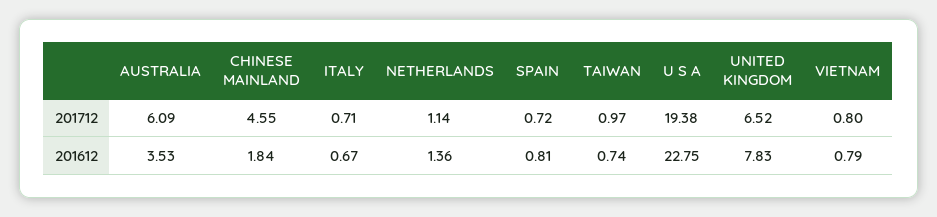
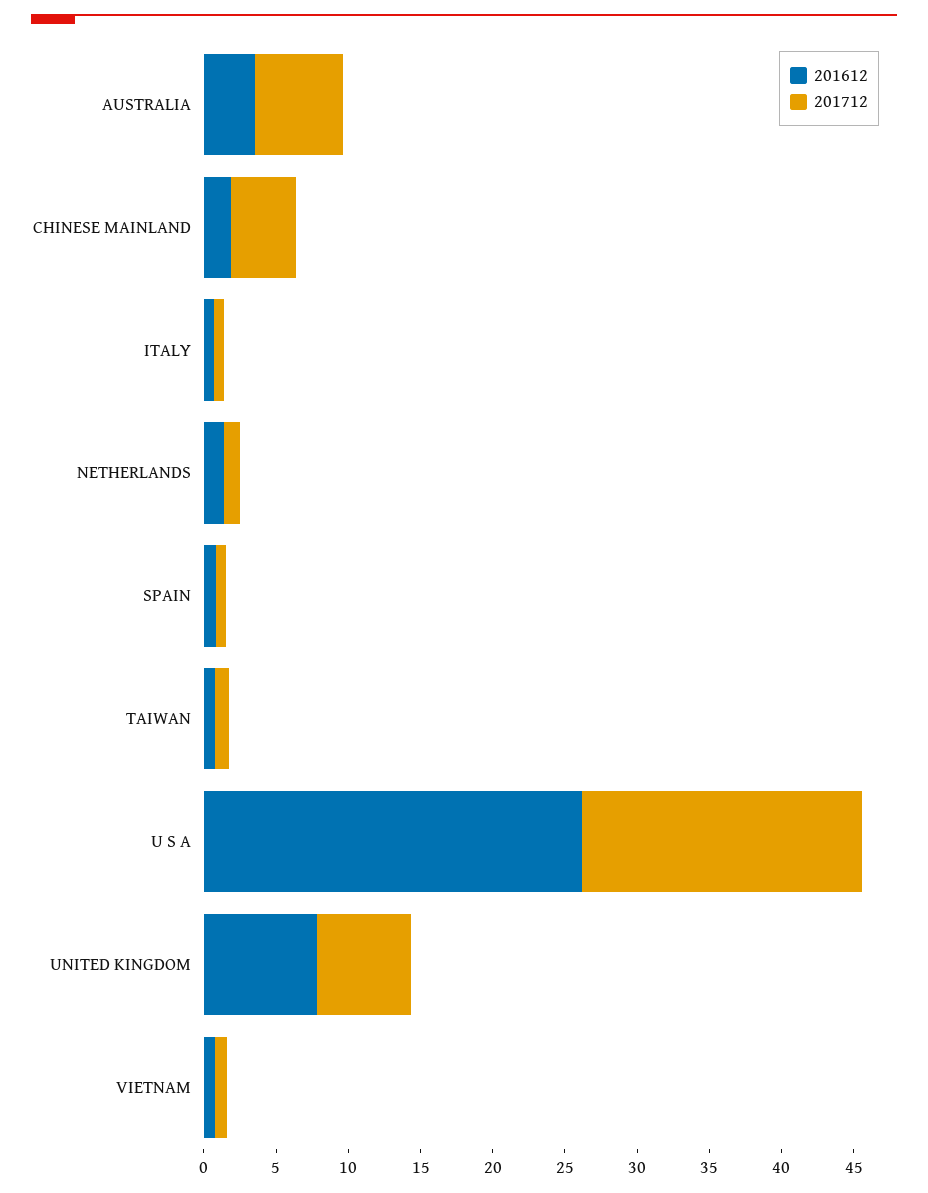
  {
    "201712": {
      "AUSTRALIA": 6.09,
      "CHINESE MAINLAND": 4.55,
      "ITALY": 0.71,
      "NETHERLANDS": 1.14,
      "SPAIN": 0.72,
      "TAIWAN": 0.97,
      "U S A": 19.38,
      "UNITED KINGDOM": 6.52,
      "VIETNAM": 0.8
    },
    "201612": {
      "AUSTRALIA": 3.53,
      "CHINESE MAINLAND": 1.84,
      "ITALY": 0.67,
      "NETHERLANDS": 1.36,
      "SPAIN": 0.81,
      "TAIWAN": 0.74,
-     "U S A": 22.75,
+     "U S A": 26,
      "UNITED KINGDOM": 7.83,
      "VIETNAM": 0.79
    }
  }

